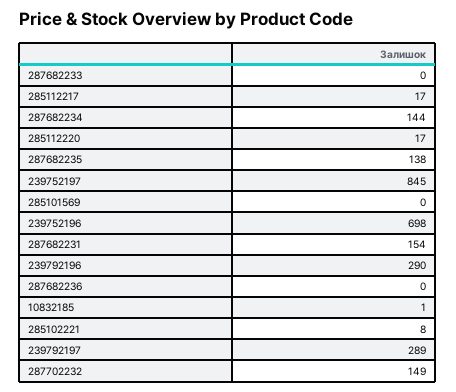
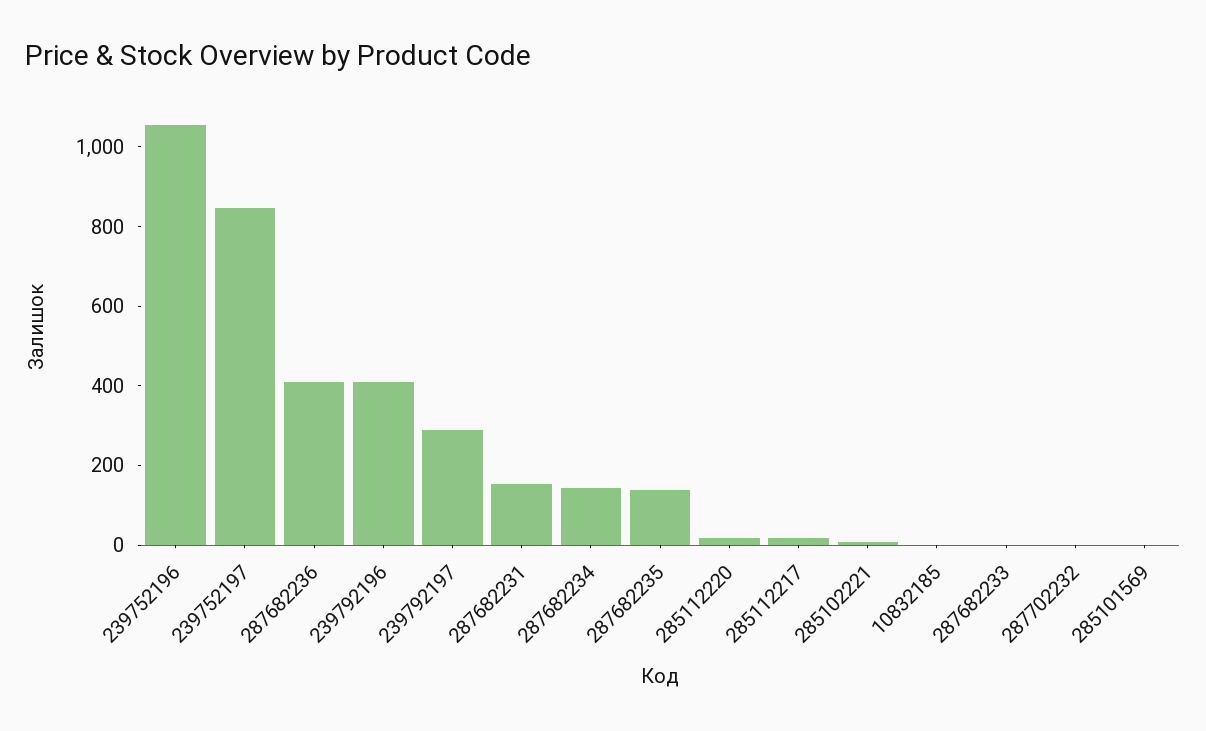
  {
    "287682233": 0,
    "285112217": 17,
    "287682234": 144,
    "285112220": 17,
    "287682235": 138,
    "239752197": 845,
    "285101569": 0,
-   "239752196": 698,
+   "239752196": 1050,
    "287682231": 154,
-   "239792196": 290,
+   "239792196": 400,
-   "287682236": 0,
+   "287682236": 400,
    "10832185": 1,
    "285102221": 8,
    "239792197": 289,
-   "287702232": 149
+   "287702232": 0
  }

